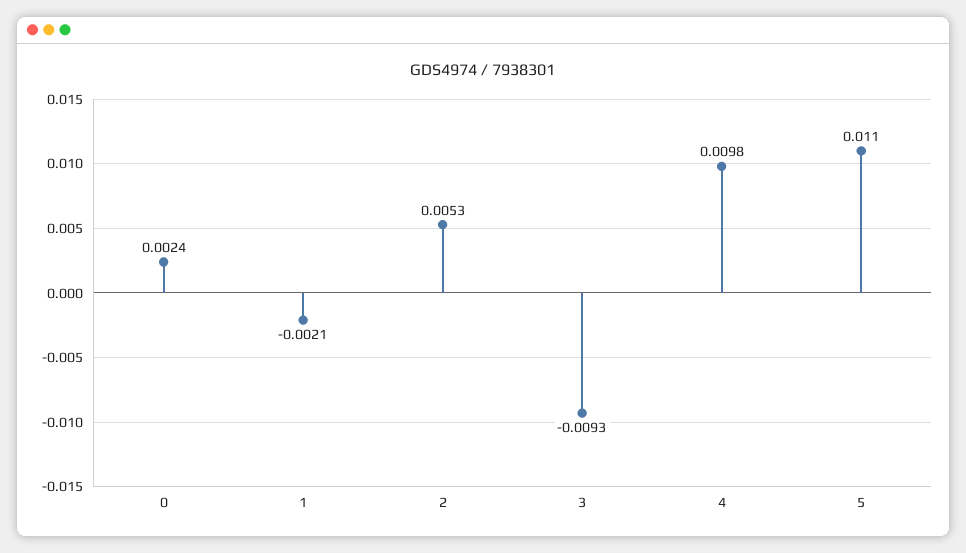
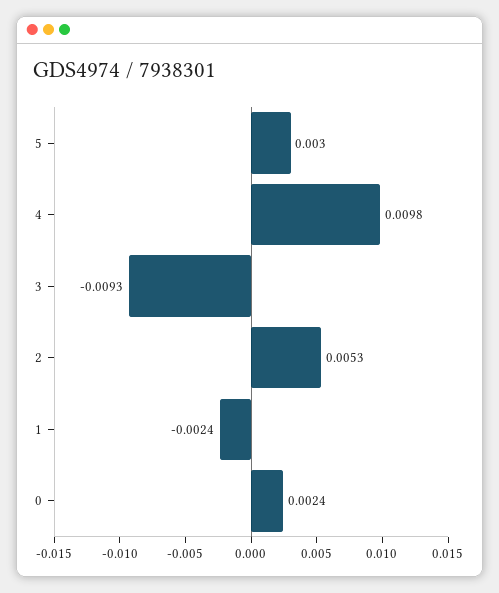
  {
    "0": 0.0024,
-   "1": -0.0021,
+   "1": -0.0024,
    "2": 0.0053,
    "3": -0.0093,
    "4": 0.0098,
-   "5": 0.011
+   "5": 0.003
  }

